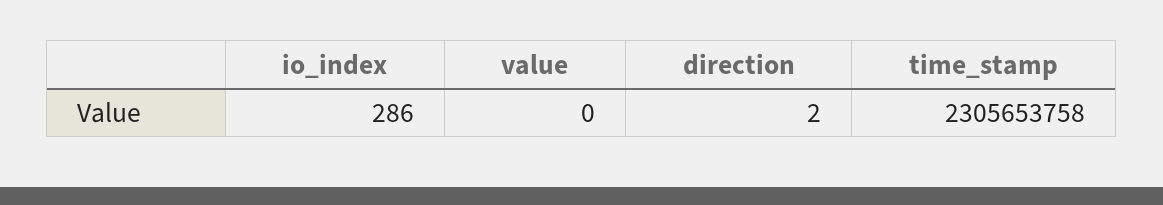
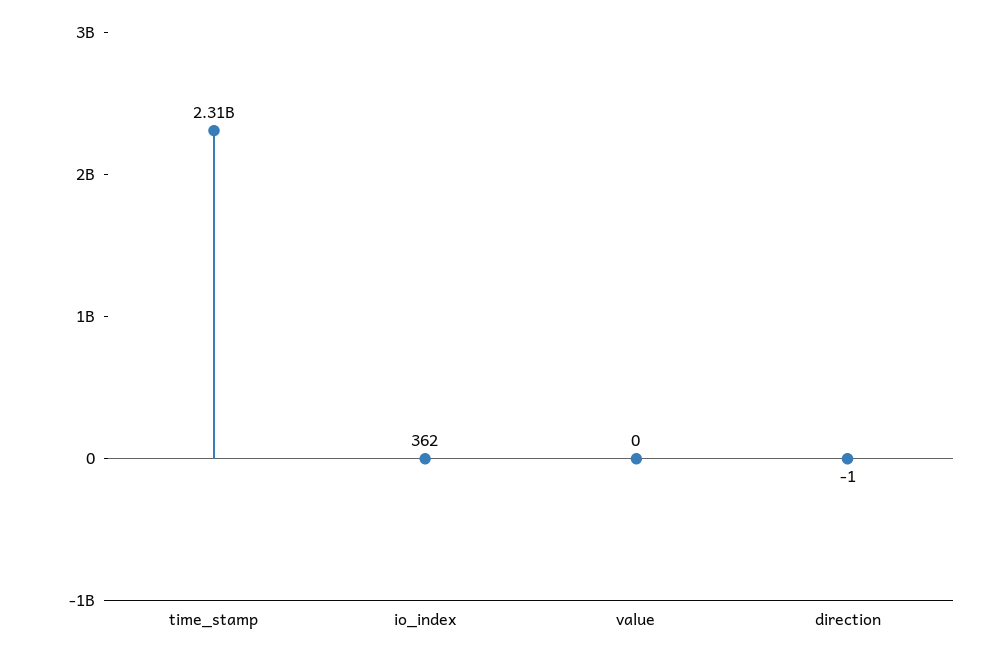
  {
-   "io_index": 286,
+   "io_index": 362,
    "value": 0,
-   "direction": 2,
+   "direction": -1,
    "time_stamp": 2305653758
  }

